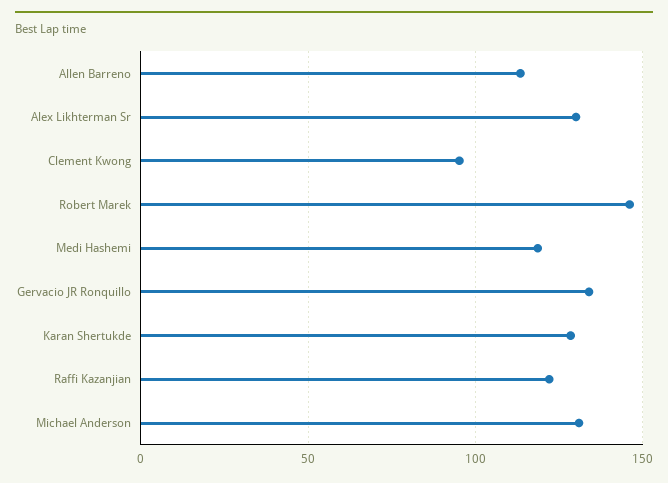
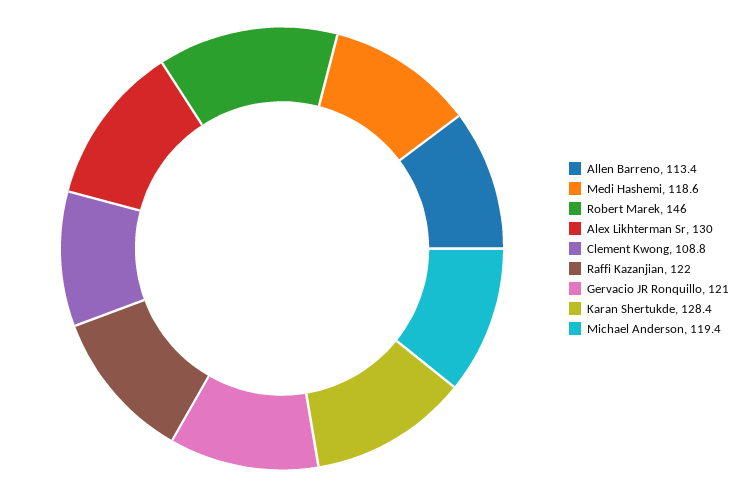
  {
    "Allen Barreno": 113.4,
    "Alex Likhterman Sr": 130,
-   "Clement Kwong": 95,
+   "Clement Kwong": 108.8,
    "Robert Marek": 146,
    "Medi Hashemi": 118.6,
-   "Gervacio JR Ronquillo": 135,
+   "Gervacio JR Ronquillo": 121,
    "Karan Shertukde": 128.4,
    "Raffi Kazanjian": 122,
-   "Michael Anderson": 130
+   "Michael Anderson": 119.4
  }

